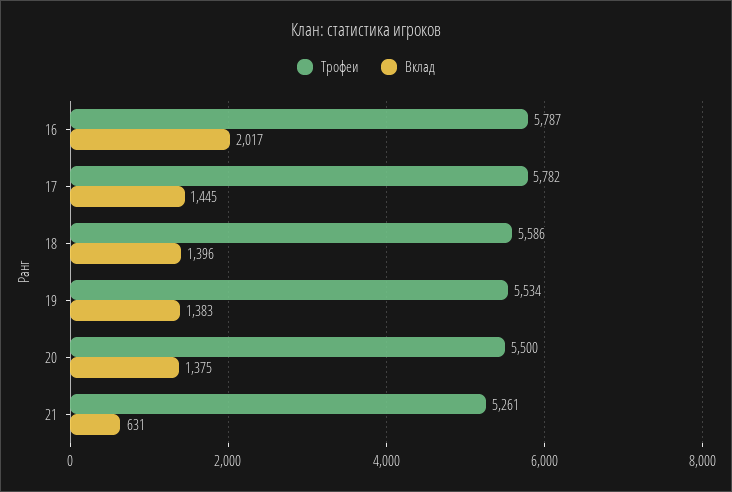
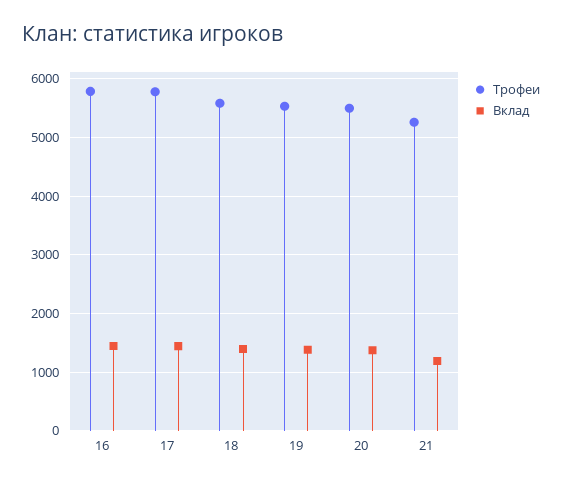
  {
    "Трофеи": {
      "16": 5787,
      "17": 5782,
      "18": 5586,
      "19": 5534,
      "20": 5500,
      "21": 5261
    },
    "Вклад": {
-     "16": 2017,
+     "16": 1400,
      "17": 1445,
      "18": 1396,
      "19": 1383,
      "20": 1375,
-     "21": 631
+     "21": 1200
    }
  }

